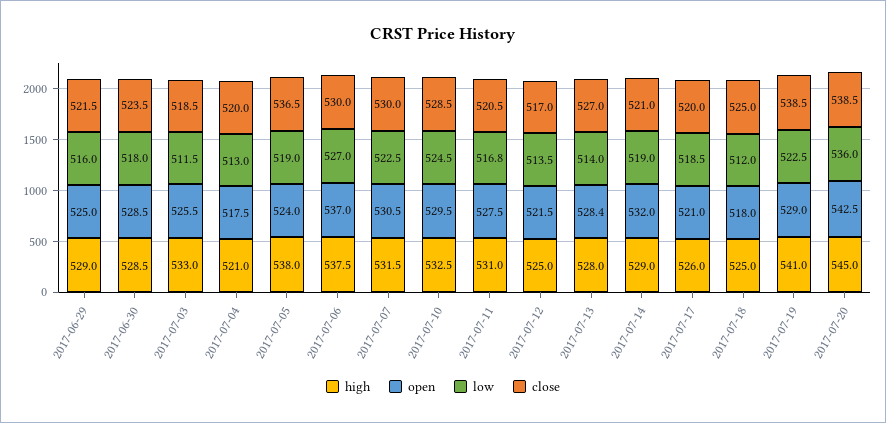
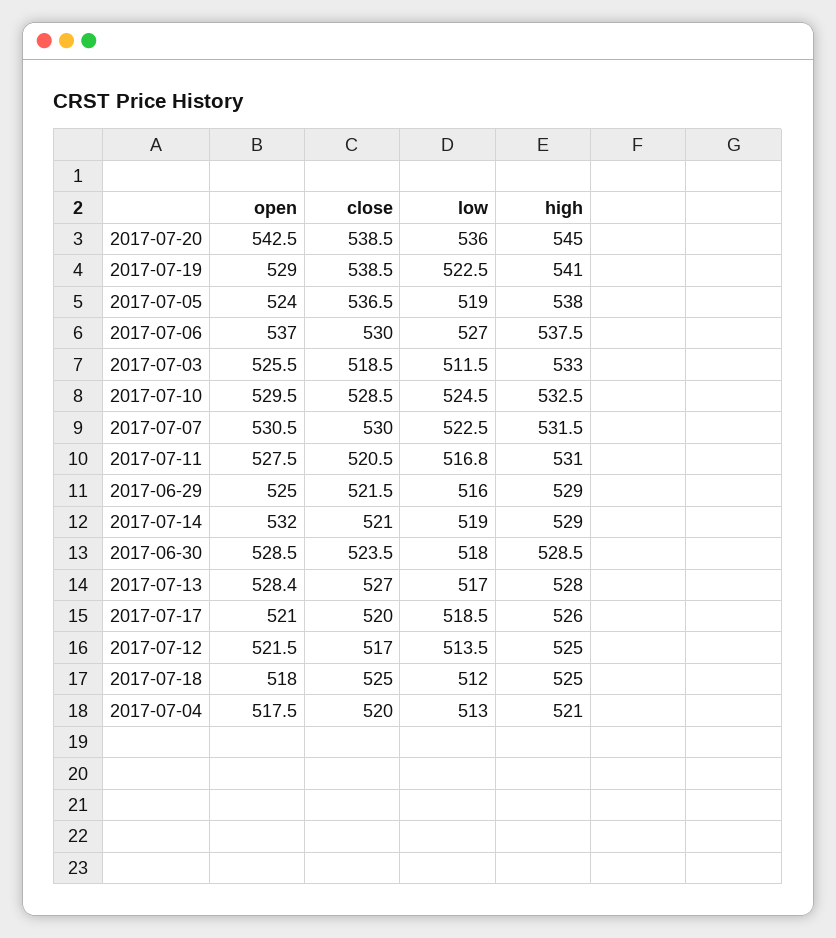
  {
    "high": {
      "2017-06-29": 529,
      "2017-06-30": 528.5,
      "2017-07-03": 533,
      "2017-07-04": 521,
      "2017-07-05": 538,
      "2017-07-06": 537.5,
      "2017-07-07": 531.5,
      "2017-07-10": 532.5,
      "2017-07-11": 531,
      "2017-07-12": 525,
      "2017-07-13": 528,
      "2017-07-14": 529,
      "2017-07-17": 526,
      "2017-07-18": 525,
      "2017-07-19": 541,
      "2017-07-20": 545
    },
    "open": {
      "2017-06-29": 525,
      "2017-06-30": 528.5,
      "2017-07-03": 525.5,
      "2017-07-04": 517.5,
      "2017-07-05": 524,
      "2017-07-06": 537,
      "2017-07-07": 530.5,
      "2017-07-10": 529.5,
      "2017-07-11": 527.5,
      "2017-07-12": 521.5,
      "2017-07-13": 528.4,
      "2017-07-14": 532,
      "2017-07-17": 521,
      "2017-07-18": 518,
      "2017-07-19": 529,
      "2017-07-20": 542.5
    },
    "low": {
      "2017-06-29": 516,
      "2017-06-30": 518,
      "2017-07-03": 511.5,
      "2017-07-04": 513,
      "2017-07-05": 519,
      "2017-07-06": 527,
      "2017-07-07": 522.5,
      "2017-07-10": 524.5,
      "2017-07-11": 516.8,
      "2017-07-12": 513.5,
-     "2017-07-13": 514,
+     "2017-07-13": 517,
      "2017-07-14": 519,
      "2017-07-17": 518.5,
      "2017-07-18": 512,
      "2017-07-19": 522.5,
      "2017-07-20": 536
    },
    "close": {
      "2017-06-29": 521.5,
      "2017-06-30": 523.5,
      "2017-07-03": 518.5,
      "2017-07-04": 520,
      "2017-07-05": 536.5,
      "2017-07-06": 530,
      "2017-07-07": 530,
      "2017-07-10": 528.5,
      "2017-07-11": 520.5,
      "2017-07-12": 517,
      "2017-07-13": 527,
      "2017-07-14": 521,
      "2017-07-17": 520,
      "2017-07-18": 525,
      "2017-07-19": 538.5,
      "2017-07-20": 538.5
    }
  }

